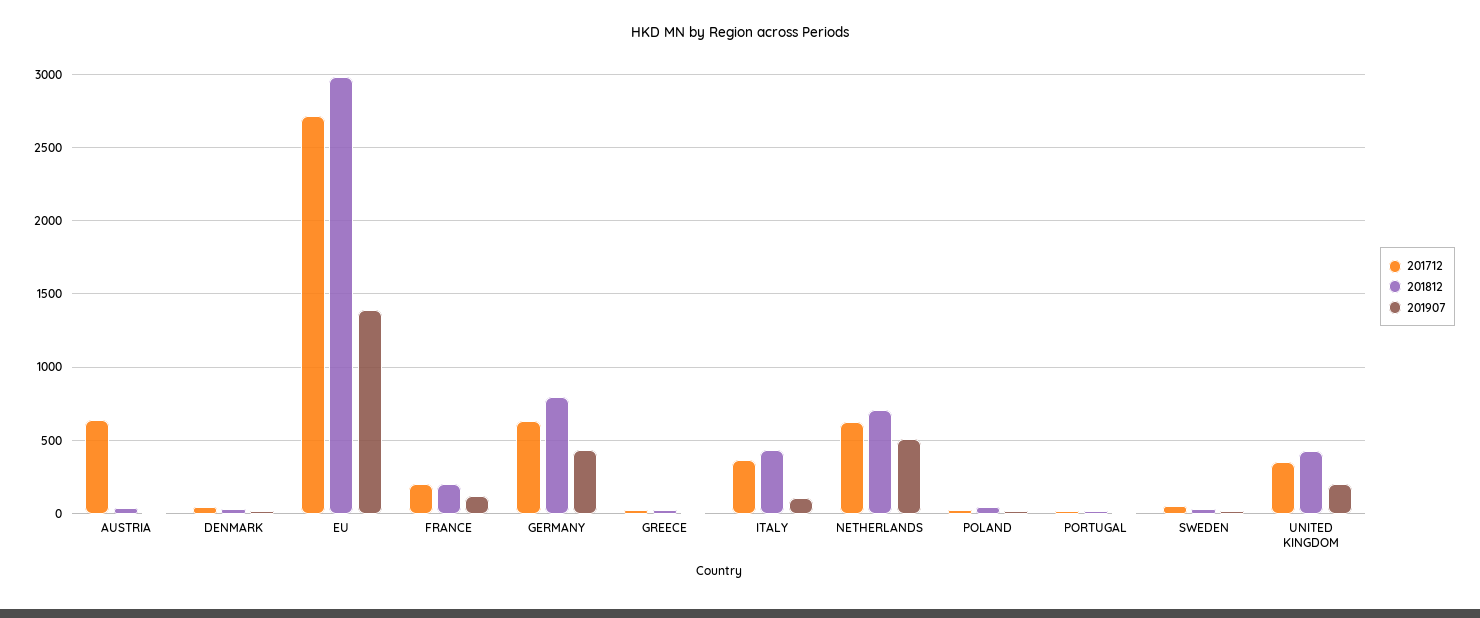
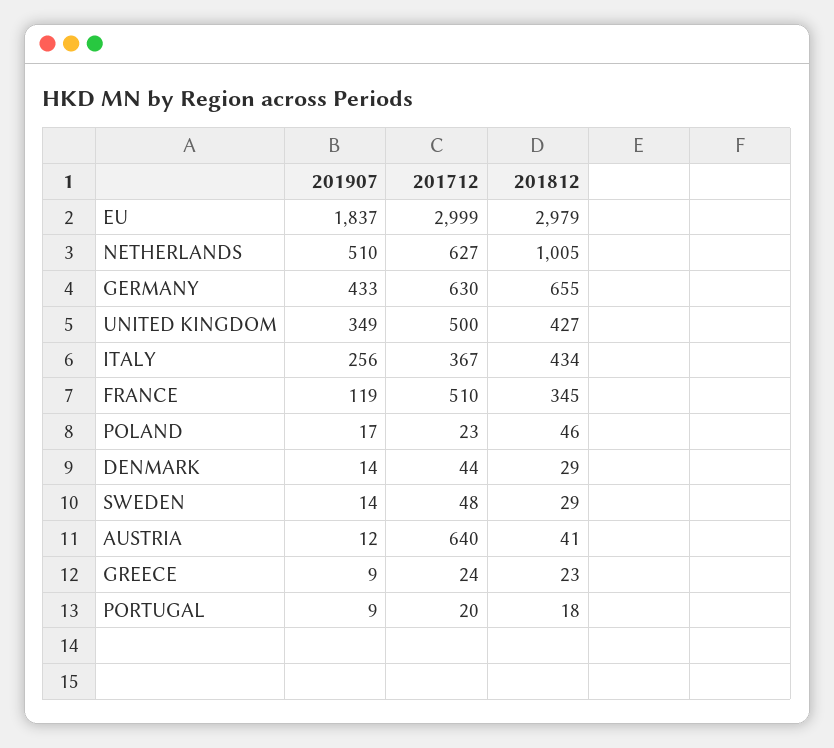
  {
    "201712": {
      "AUSTRIA": 640,
      "DENMARK": 44,
-     "EU": 2700,
+     "EU": 2999,
-     "FRANCE": 200,
+     "FRANCE": 510,
      "GERMANY": 630,
      "GREECE": 24,
      "ITALY": 367,
      "NETHERLANDS": 627,
      "POLAND": 23,
      "PORTUGAL": 20,
      "SWEDEN": 48,
-     "UNITED KINGDOM": 350
+     "UNITED KINGDOM": 500
    },
    "201812": {
      "AUSTRIA": 41,
      "DENMARK": 29,
      "EU": 2979,
-     "FRANCE": 200,
+     "FRANCE": 345,
-     "GERMANY": 800,
+     "GERMANY": 655,
      "GREECE": 23,
      "ITALY": 434,
-     "NETHERLANDS": 700,
+     "NETHERLANDS": 1005,
      "POLAND": 46,
      "PORTUGAL": 18,
      "SWEDEN": 29,
      "UNITED KINGDOM": 427
    },
    "201907": {
      "AUSTRIA": 12,
      "DENMARK": 14,
-     "EU": 1400,
+     "EU": 1837,
      "FRANCE": 119,
      "GERMANY": 433,
      "GREECE": 9,
-     "ITALY": 100,
+     "ITALY": 256,
      "NETHERLANDS": 510,
      "POLAND": 17,
      "PORTUGAL": 9,
      "SWEDEN": 14,
-     "UNITED KINGDOM": 200
+     "UNITED KINGDOM": 349
    }
  }

